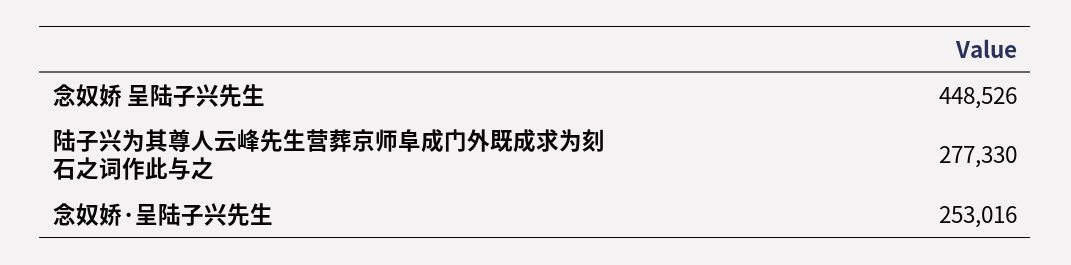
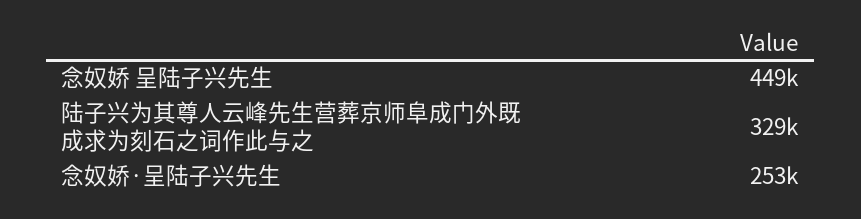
  {
    "念奴娇 呈陆子兴先生": 448526,
-   "陆子兴为其尊人云峰先生营葬京师阜成门外既成求为刻石之词作此与之": 277330,
+   "陆子兴为其尊人云峰先生营葬京师阜成门外既成求为刻石之词作此与之": 329000,
    "念奴娇·呈陆子兴先生": 253016
  }

